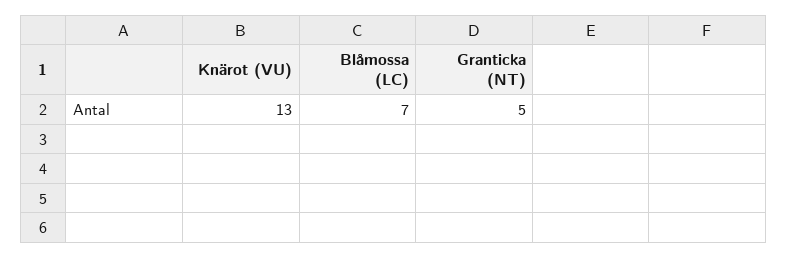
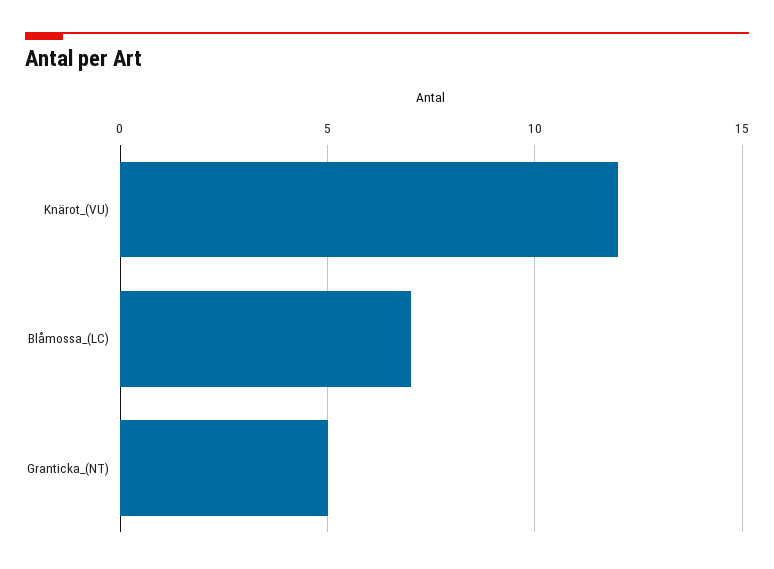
  {
-   "Knärot (VU)": 13,
+   "Knärot (VU)": 12,
    "Blåmossa (LC)": 7,
    "Granticka (NT)": 5
  }

